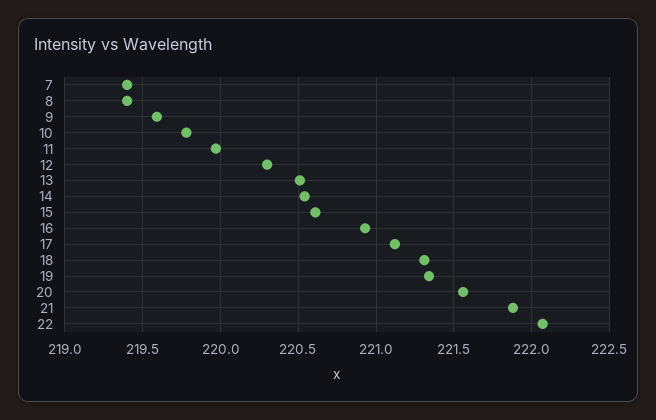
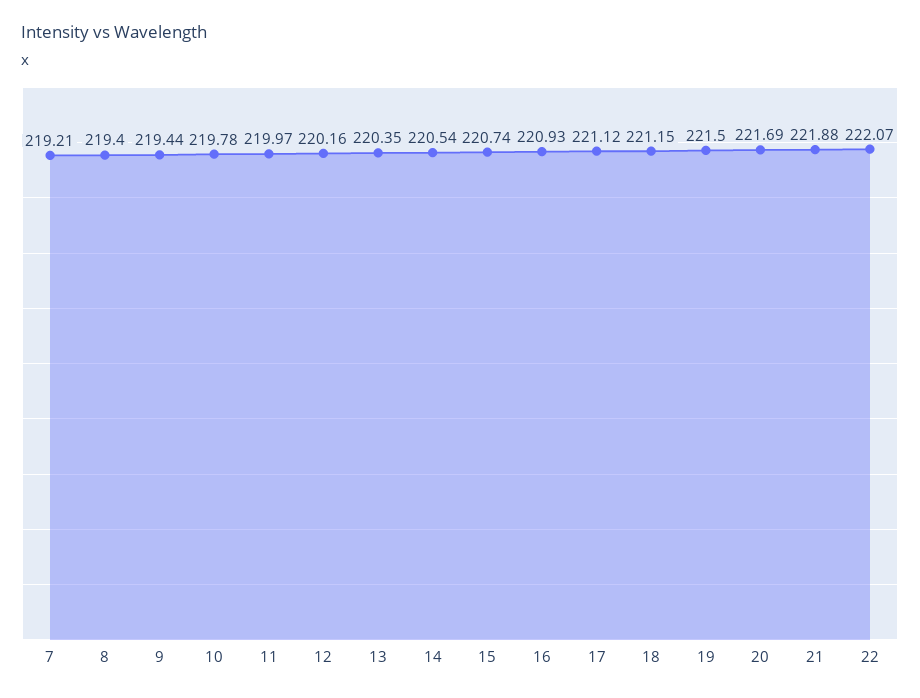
  {
-   "7": 219.4,
+   "7": 219.21,
    "8": 219.4,
-   "9": 219.6,
+   "9": 219.44,
    "10": 219.78,
    "11": 219.97,
-   "12": 220.3,
+   "12": 220.16,
-   "13": 220.5,
+   "13": 220.35,
    "14": 220.54,
-   "15": 220.6,
+   "15": 220.74,
    "16": 220.93,
    "17": 221.12,
-   "18": 221.3,
+   "18": 221.15,
-   "19": 221.35,
+   "19": 221.5,
-   "20": 221.55,
+   "20": 221.69,
    "21": 221.88,
    "22": 222.07
  }

